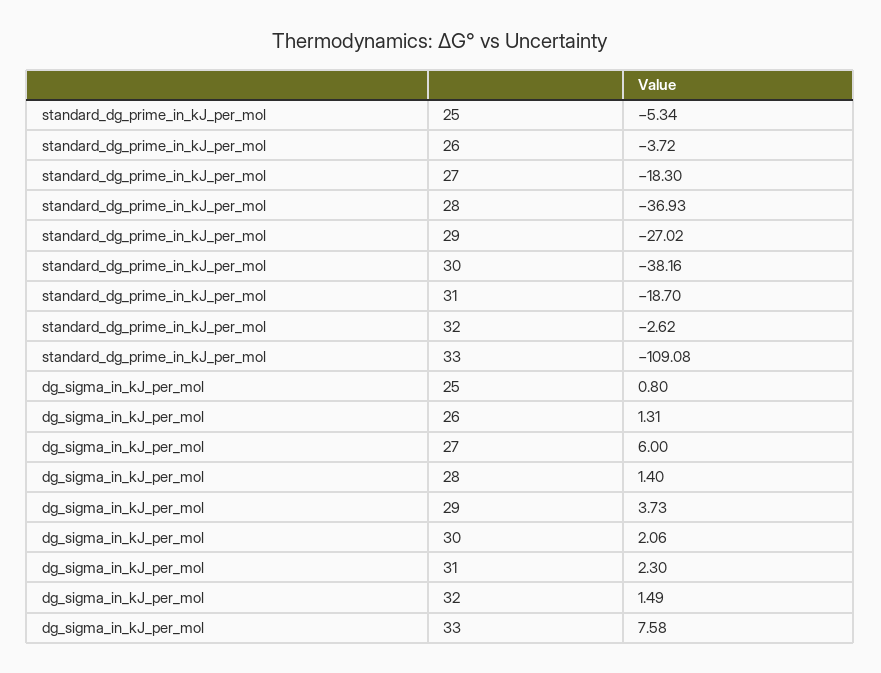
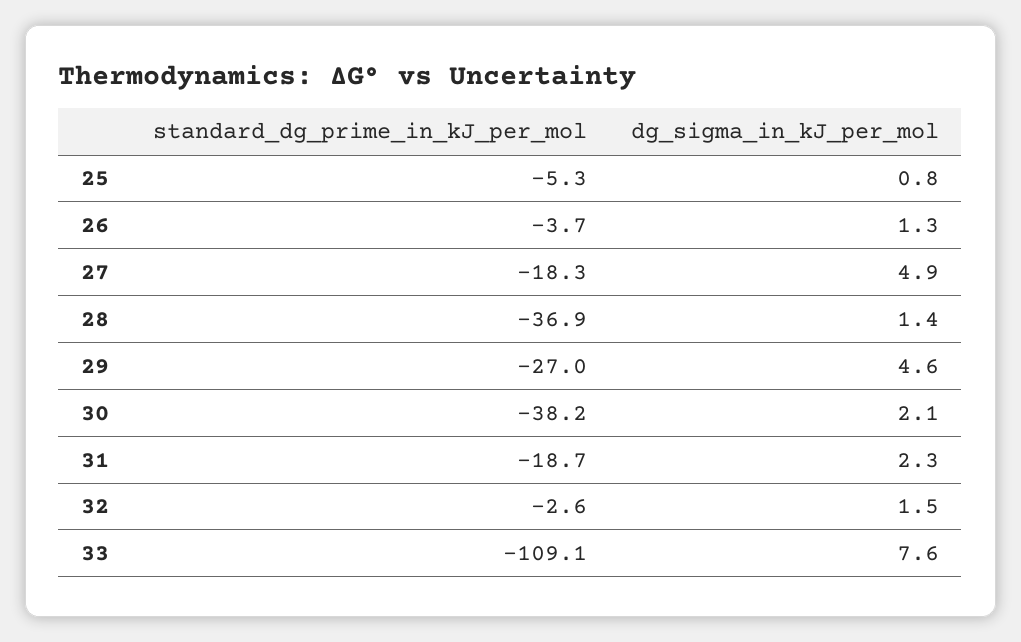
  {
    "standard_dg_prime_in_kJ_per_mol": {
      "25": -5.34,
      "26": -3.72,
      "27": -18.3,
      "28": -36.93,
      "29": -27.02,
      "30": -38.16,
      "31": -18.7,
      "32": -2.62,
      "33": -109.08
    },
    "dg_sigma_in_kJ_per_mol": {
      "25": 0.8,
      "26": 1.31,
-     "27": 6,
+     "27": 4.9,
      "28": 1.4,
-     "29": 3.73,
+     "29": 4.6,
      "30": 2.06,
      "31": 2.3,
      "32": 1.49,
      "33": 7.58
    }
  }

